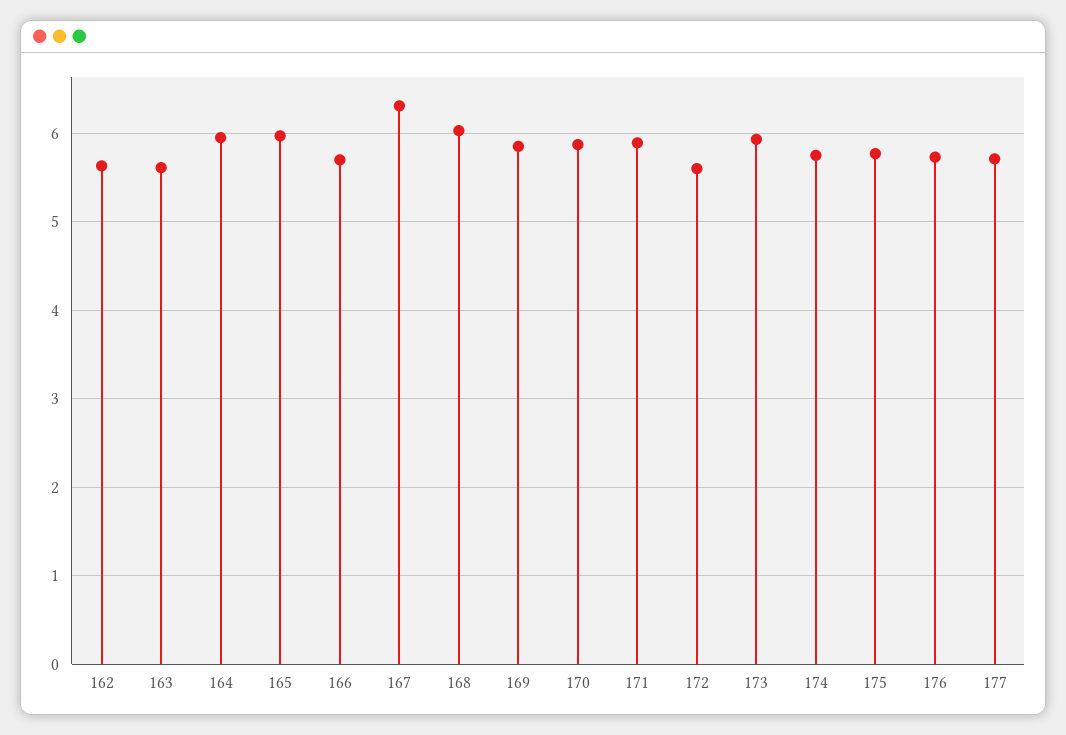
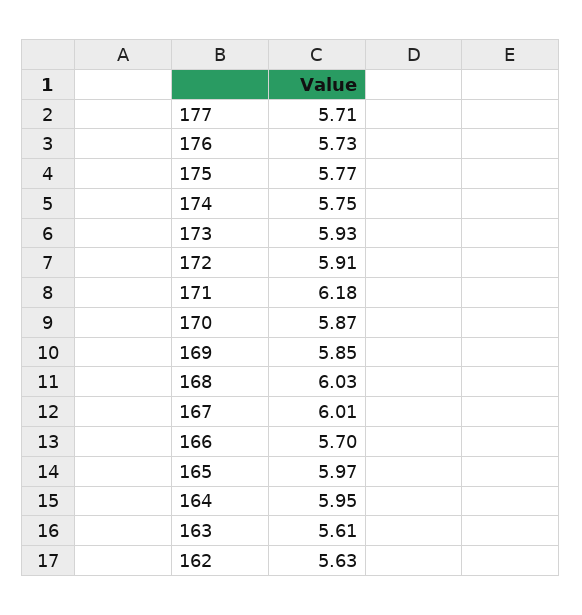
  {
    "162": 5.63,
    "163": 5.61,
    "164": 5.95,
    "165": 5.97,
    "166": 5.7,
-   "167": 6.3,
+   "167": 6.01,
    "168": 6.03,
    "169": 5.85,
    "170": 5.87,
-   "171": 5.9,
+   "171": 6.18,
-   "172": 5.6,
+   "172": 5.91,
    "173": 5.93,
    "174": 5.75,
    "175": 5.77,
    "176": 5.73,
    "177": 5.71
  }

